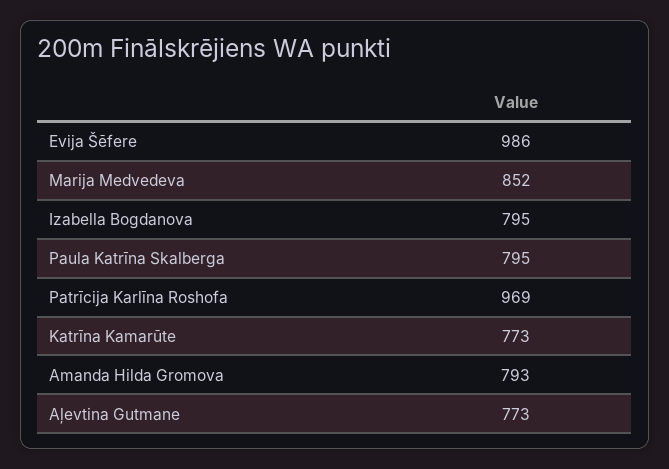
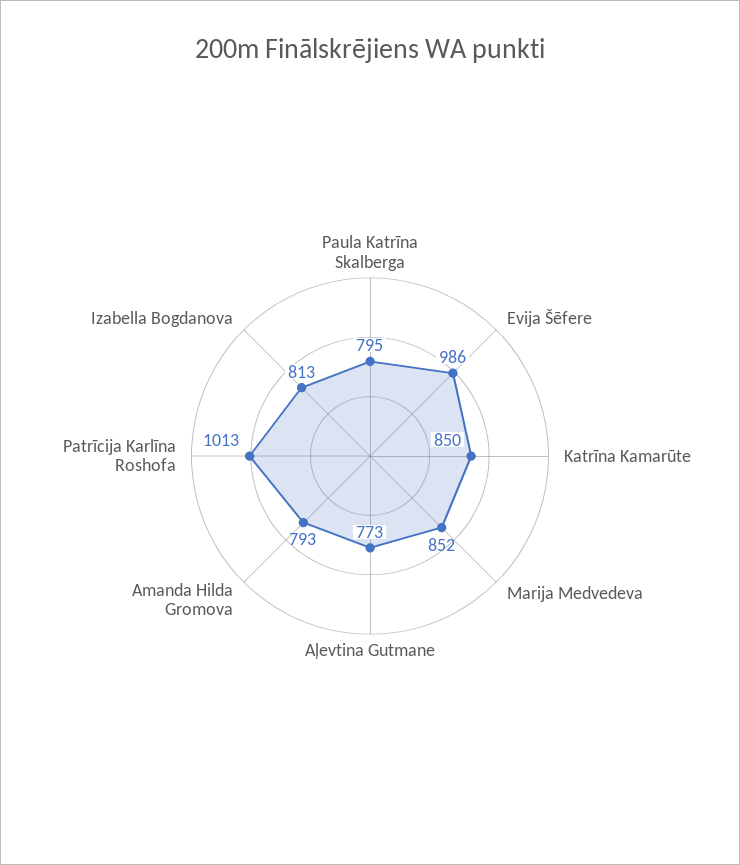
  {
    "Evija Šēfere": 986,
    "Marija Medvedeva": 852,
-   "Izabella Bogdanova": 795,
+   "Izabella Bogdanova": 813,
    "Paula Katrīna Skalberga": 795,
-   "Patrīcija Karlīna Roshofa": 969,
+   "Patrīcija Karlīna Roshofa": 1013,
-   "Katrīna Kamarūte": 773,
+   "Katrīna Kamarūte": 850,
    "Amanda Hilda Gromova": 793,
    "Aļevtina Gutmane": 773
  }

